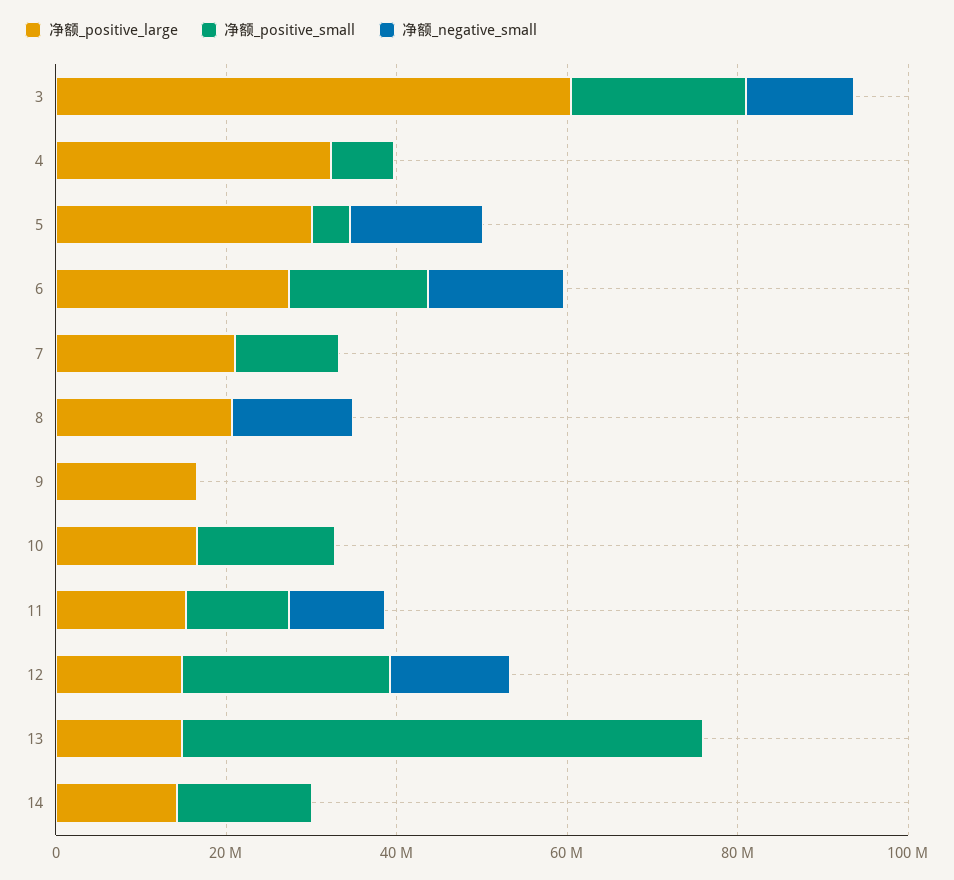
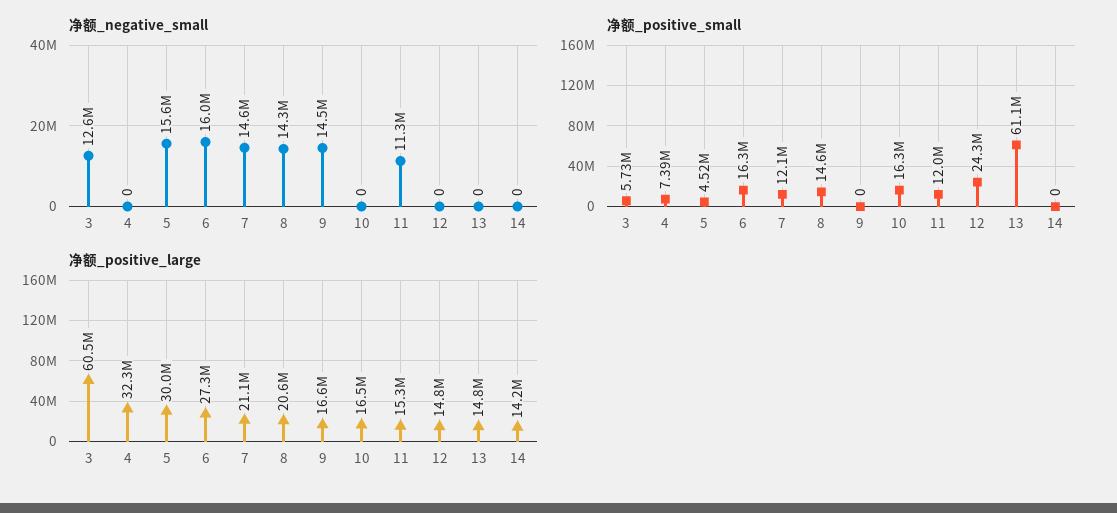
  {
    "净额_positive_large": {
      "3": 60500000,
      "4": 32300000,
      "5": 30000000,
      "6": 27300000,
      "7": 21100000,
      "8": 20600000,
      "9": 16600000,
      "10": 16500000,
      "11": 15300000,
      "12": 14800000,
      "13": 14800000,
      "14": 14200000
    },
    "净额_positive_small": {
-     "3": 20000000,
+     "3": 5730000,
      "4": 7390000,
      "5": 4520000,
      "6": 16300000,
      "7": 12100000,
-     "8": 0,
+     "8": 14600000,
      "9": 0,
      "10": 16300000,
      "11": 12000000,
      "12": 24300000,
      "13": 61100000,
-     "14": 15000000
+     "14": 0
    },
    "净额_negative_small": {
      "3": 12600000,
      "4": 0,
      "5": 15600000,
      "6": 16000000,
-     "7": 0,
+     "7": 14600000,
      "8": 14300000,
-     "9": 0,
+     "9": 14500000,
      "10": 0,
      "11": 11300000,
-     "12": 15000000,
+     "12": 0,
      "13": 0,
      "14": 0
    }
  }

